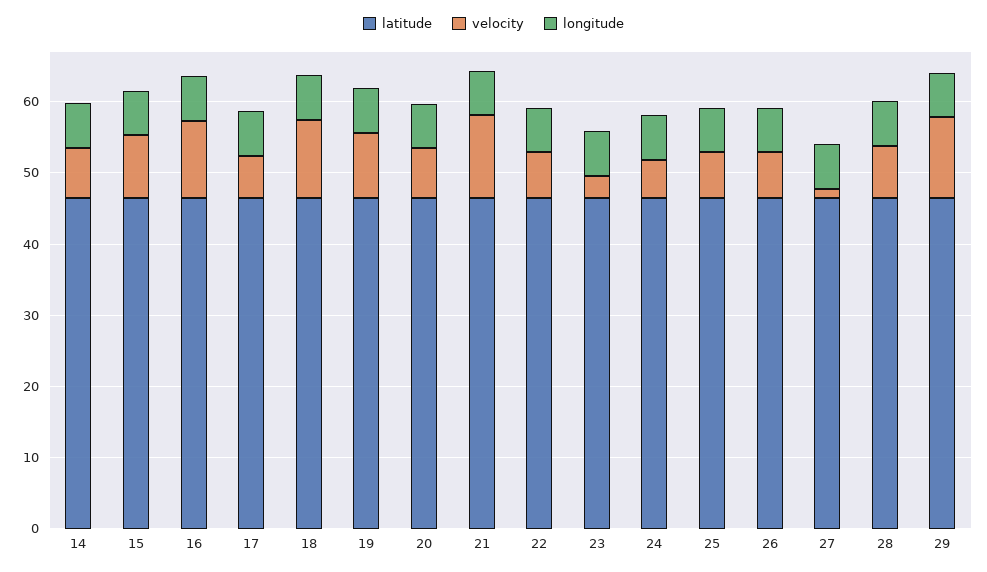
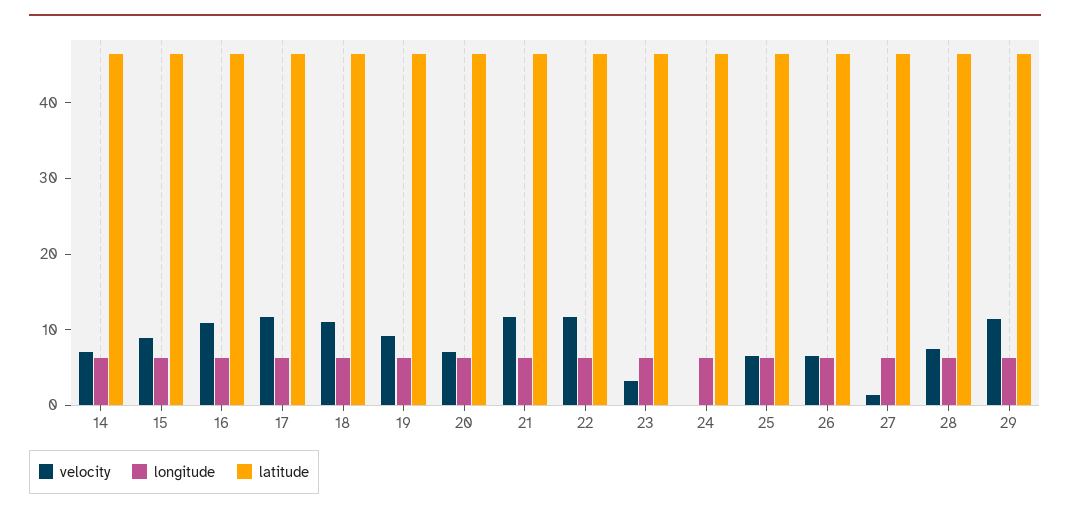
  {
    "latitude": {
      "14": 46,
      "15": 46,
      "16": 46,
      "17": 46,
      "18": 46,
      "19": 46,
      "20": 46,
      "21": 46,
      "22": 46,
      "23": 46,
      "24": 46,
      "25": 46,
      "26": 46,
      "27": 46,
      "28": 46,
      "29": 46
    },
    "velocity": {
      "14": 8,
      "15": 8,
      "16": 10,
-     "17": 6,
+     "17": 12,
      "18": 12,
      "19": 10,
      "20": 8,
      "21": 12,
-     "22": 6,
+     "22": 12,
      "23": 4,
-     "24": 6,
+     "24": 0,
      "25": 6,
      "26": 6,
      "27": 2,
      "28": 8,
      "29": 12
    },
    "longitude": {
      "14": 6,
      "15": 6,
      "16": 6,
      "17": 6,
      "18": 6,
      "19": 6,
      "20": 6,
      "21": 6,
      "22": 6,
      "23": 6,
      "24": 6,
      "25": 6,
      "26": 6,
      "27": 6,
      "28": 6,
      "29": 6
    }
  }

